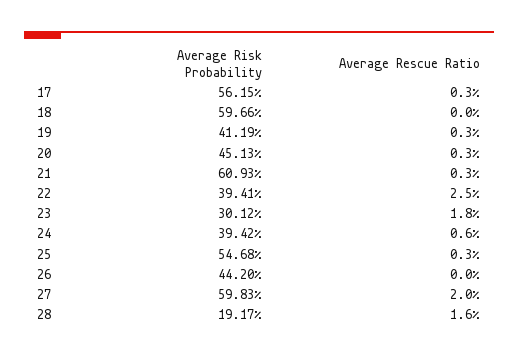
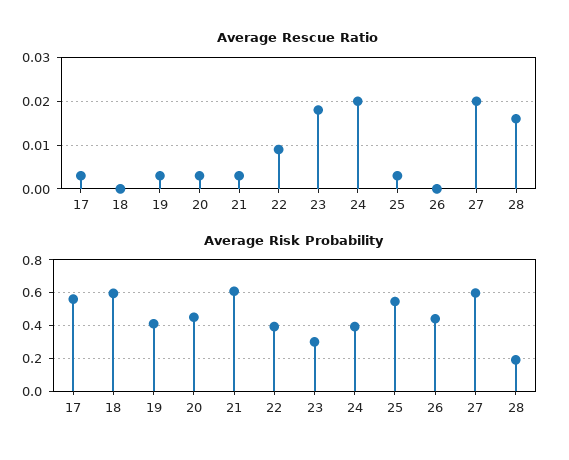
  {
    "Average Risk Probability": {
      "17": 0.5615,
      "18": 0.5966,
      "19": 0.4119,
      "20": 0.4513,
      "21": 0.6093,
      "22": 0.3941,
      "23": 0.3012,
      "24": 0.3942,
      "25": 0.5468,
      "26": 0.442,
      "27": 0.5983,
      "28": 0.1917
    },
    "Average Rescue Ratio": {
      "17": 0.003,
      "18": 0,
      "19": 0.003,
      "20": 0.003,
      "21": 0.003,
-     "22": 0.025,
+     "22": 0.01,
      "23": 0.018,
-     "24": 0.006,
+     "24": 0.02,
      "25": 0.003,
      "26": 0,
      "27": 0.02,
      "28": 0.016
    }
  }

